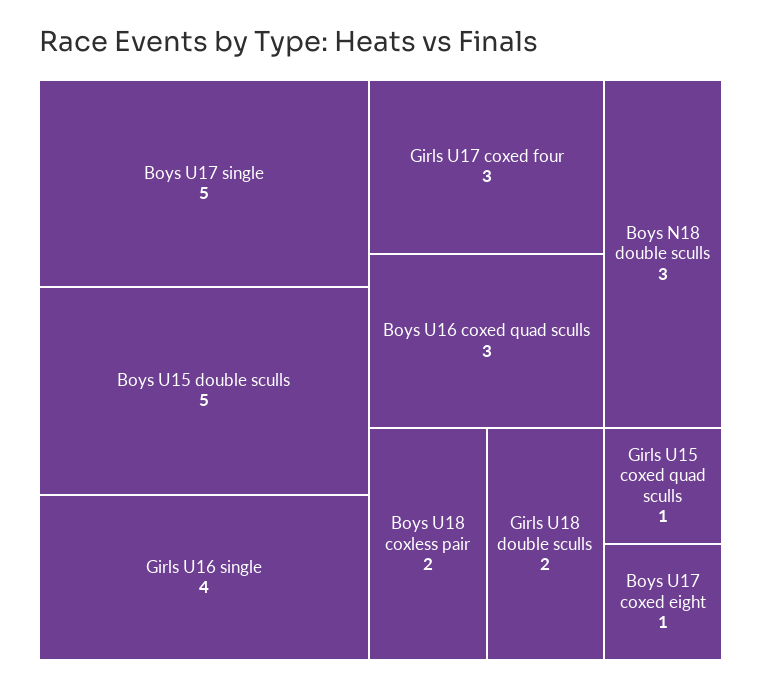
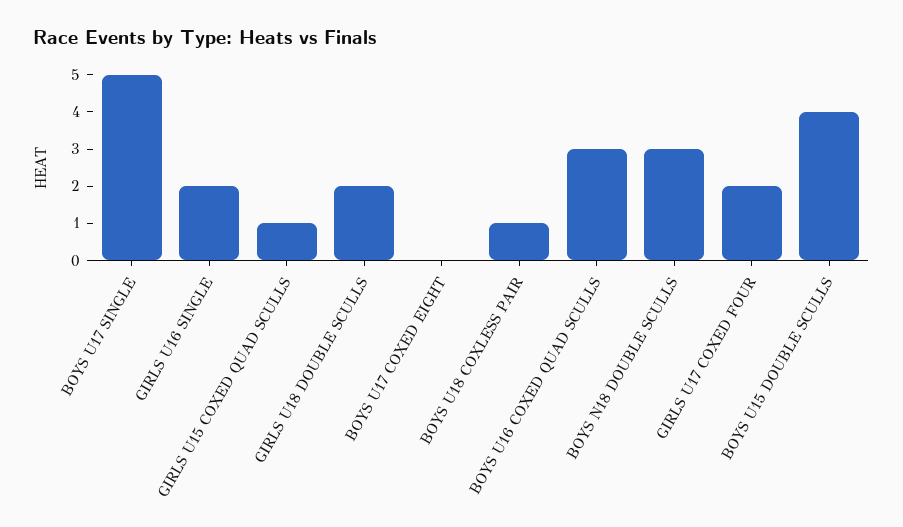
  {
    "Boys U17 single": 5,
-   "Boys U15 double sculls": 5,
+   "Boys U15 double sculls": 4,
-   "Girls U16 single": 4,
+   "Girls U16 single": 2,
-   "Girls U17 coxed four": 3,
+   "Girls U17 coxed four": 2,
    "Boys U16 coxed quad sculls": 3,
    "Boys N18 double sculls": 3,
-   "Boys U18 coxless pair": 2,
+   "Boys U18 coxless pair": 1,
    "Girls U18 double sculls": 2,
    "Girls U15 coxed quad sculls": 1,
-   "Boys U17 coxed eight": 1
+   "Boys U17 coxed eight": 0
  }

